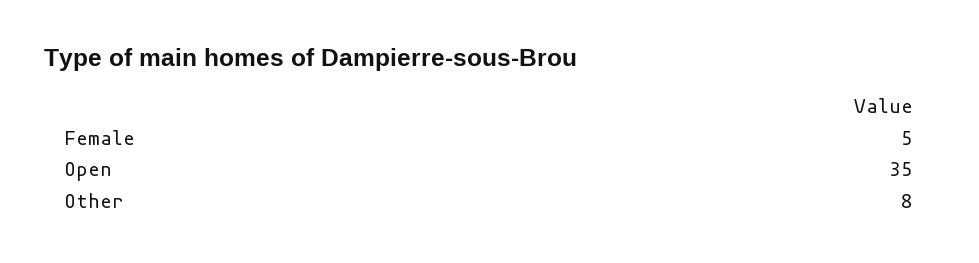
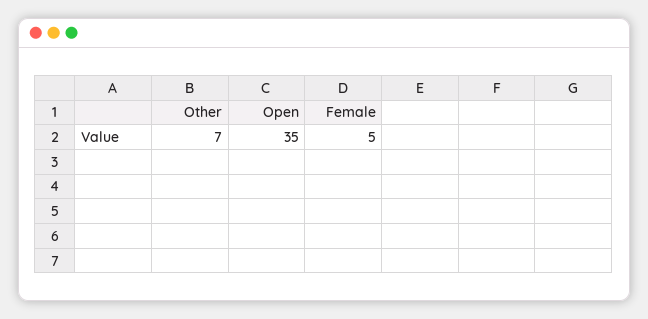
  {
    "Female": 5,
    "Open": 35,
-   "Other": 8
+   "Other": 7
  }

